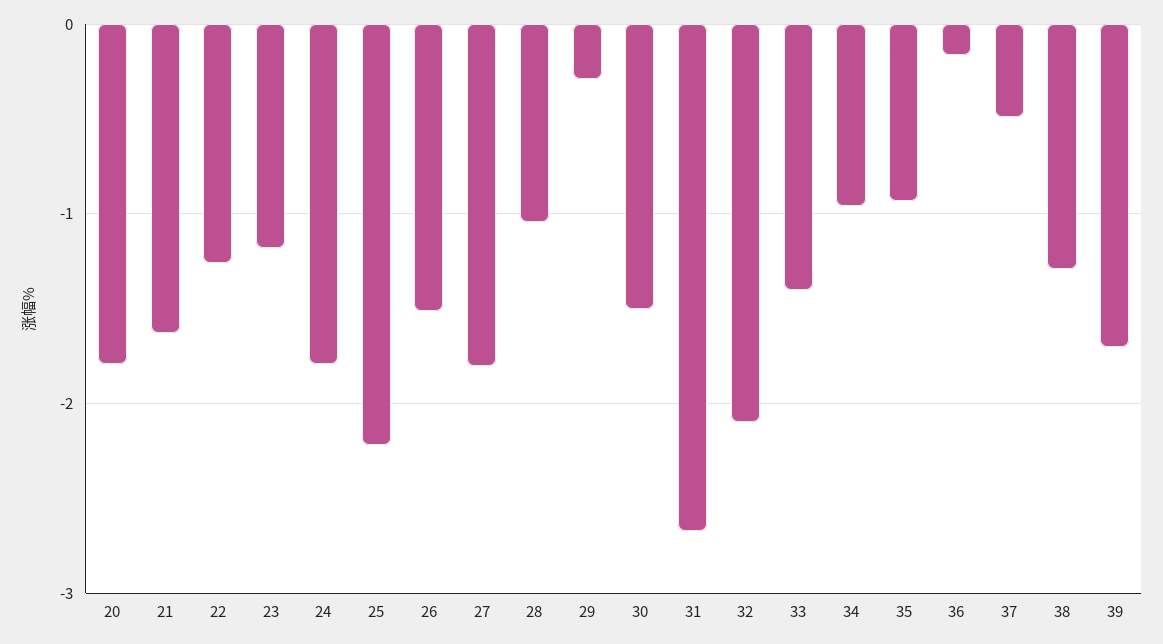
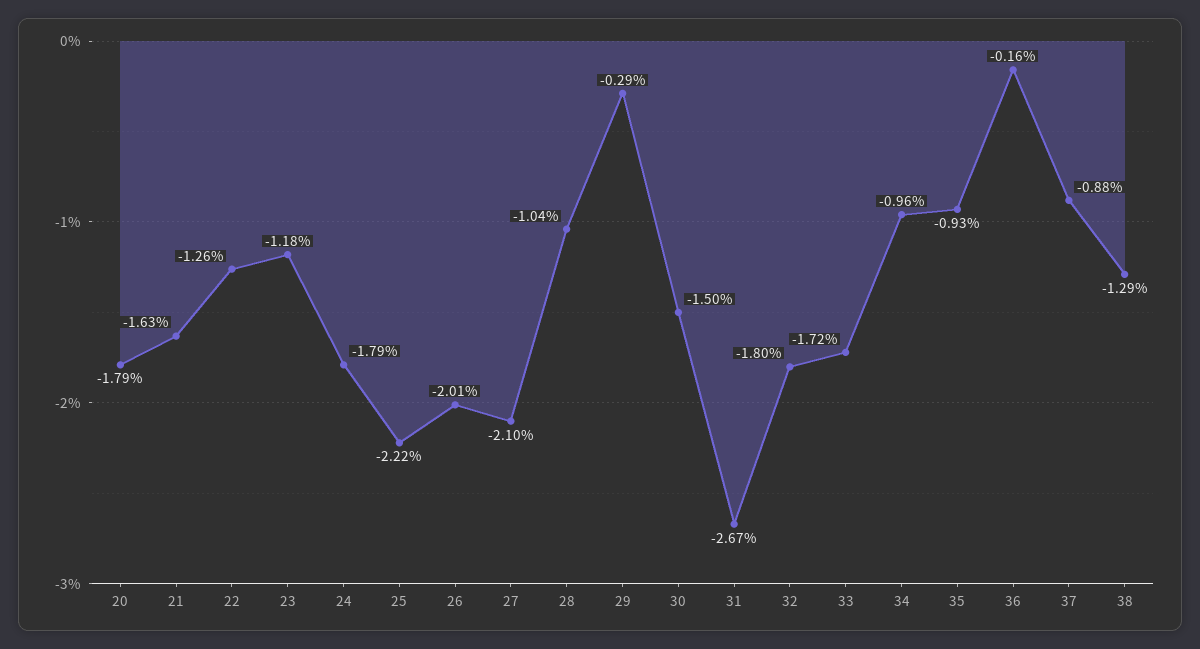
  {
    "20": -1.79,
    "21": -1.63,
    "22": -1.26,
    "23": -1.18,
    "24": -1.79,
    "25": -2.22,
-   "26": -1.5,
+   "26": -2.01,
-   "27": -1.8,
+   "27": -2.1,
    "28": -1.04,
    "29": -0.29,
    "30": -1.5,
    "31": -2.67,
-   "32": -2.1,
+   "32": -1.8,
-   "33": -1.4,
+   "33": -1.72,
    "34": -0.96,
    "35": -0.93,
    "36": -0.16,
-   "37": -0.5,
+   "37": -0.88,
-   "38": -1.29,
+   "38": -1.29
-   "39": -1.7
  }

